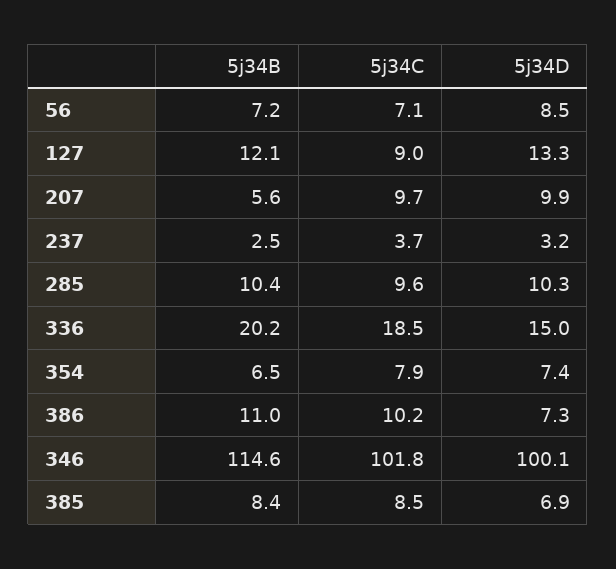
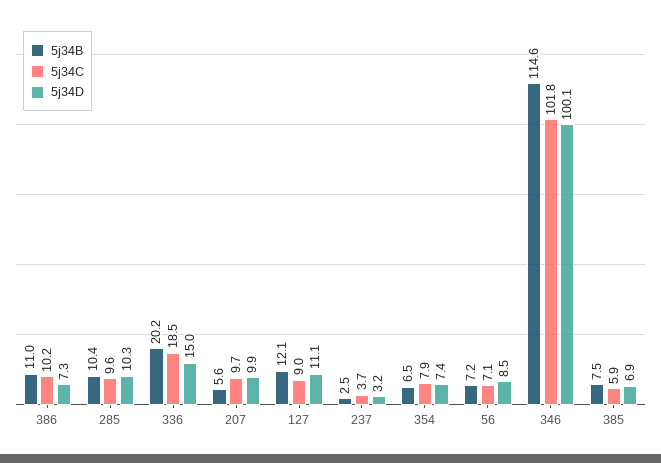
  {
    "5j34B": {
      "56": 7.2,
      "127": 12.1,
      "207": 5.6,
      "237": 2.5,
      "285": 10.4,
      "336": 20.2,
      "354": 6.5,
      "386": 11,
      "346": 114.6,
-     "385": 8.4
+     "385": 7.5
    },
    "5j34C": {
      "56": 7.1,
      "127": 9,
      "207": 9.7,
      "237": 3.7,
      "285": 9.6,
      "336": 18.5,
      "354": 7.9,
      "386": 10.2,
      "346": 101.8,
-     "385": 8.5
+     "385": 5.9
    },
    "5j34D": {
      "56": 8.5,
-     "127": 13.3,
+     "127": 11.1,
      "207": 9.9,
      "237": 3.2,
      "285": 10.3,
      "336": 15,
      "354": 7.4,
      "386": 7.3,
      "346": 100.1,
      "385": 6.9
    }
  }

